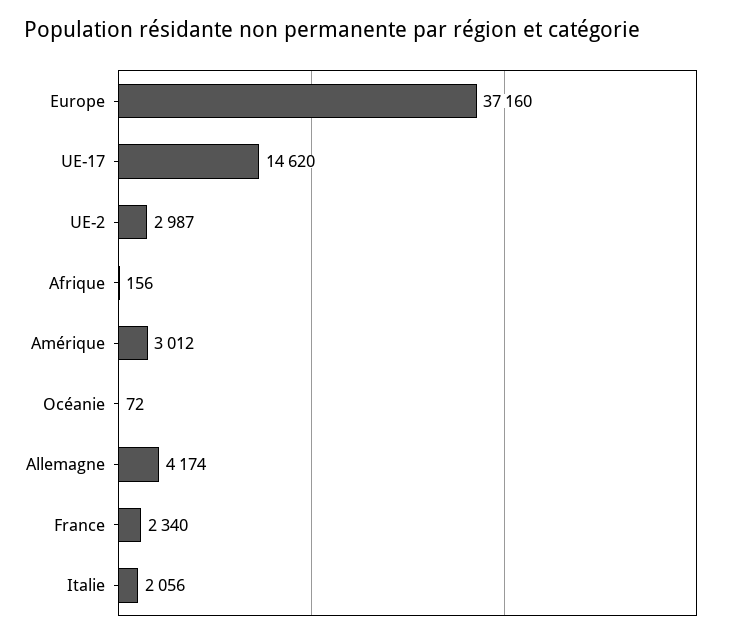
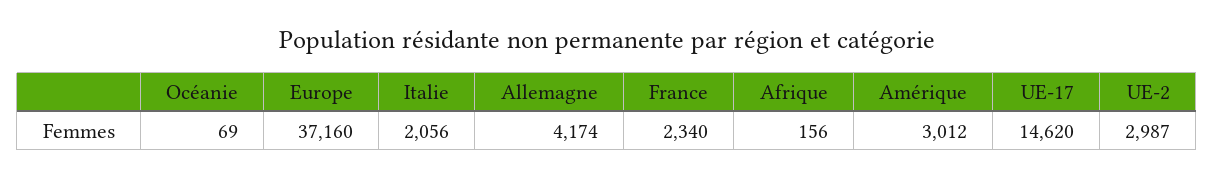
  {
    "Europe": 37160,
    "UE-17": 14620,
    "UE-2": 2987,
    "Afrique": 156,
    "Amérique": 3012,
-   "Océanie": 72,
+   "Océanie": 69,
    "Allemagne": 4174,
    "France": 2340,
    "Italie": 2056
  }

